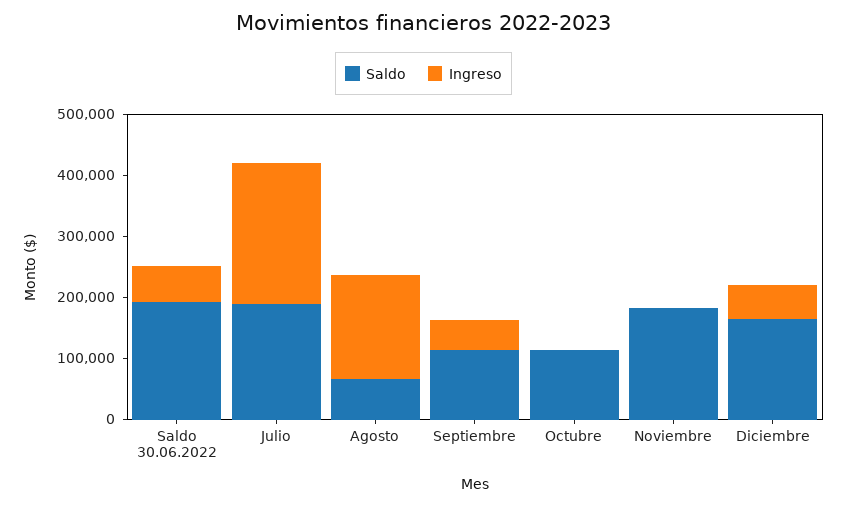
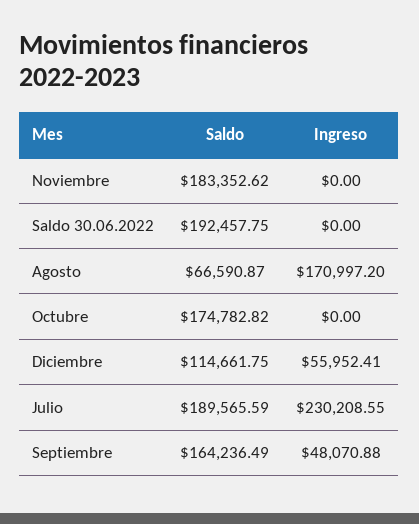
  {
    "Saldo": {
      "Saldo 30.06.2022": 192457.75,
      "Julio": 189565.59,
      "Agosto": 66590.87,
-     "Septiembre": 120000,
+     "Septiembre": 164236.49,
-     "Octubre": 120000,
+     "Octubre": 174782.82,
      "Noviembre": 183352.62,
-     "Diciembre": 160000
+     "Diciembre": 114661.75
    },
    "Ingreso": {
-     "Saldo 30.06.2022": 60000,
+     "Saldo 30.06.2022": 0,
      "Julio": 230208.55,
      "Agosto": 170997.2,
      "Septiembre": 48070.88,
      "Octubre": 0,
      "Noviembre": 0,
      "Diciembre": 55952.41
    }
  }

